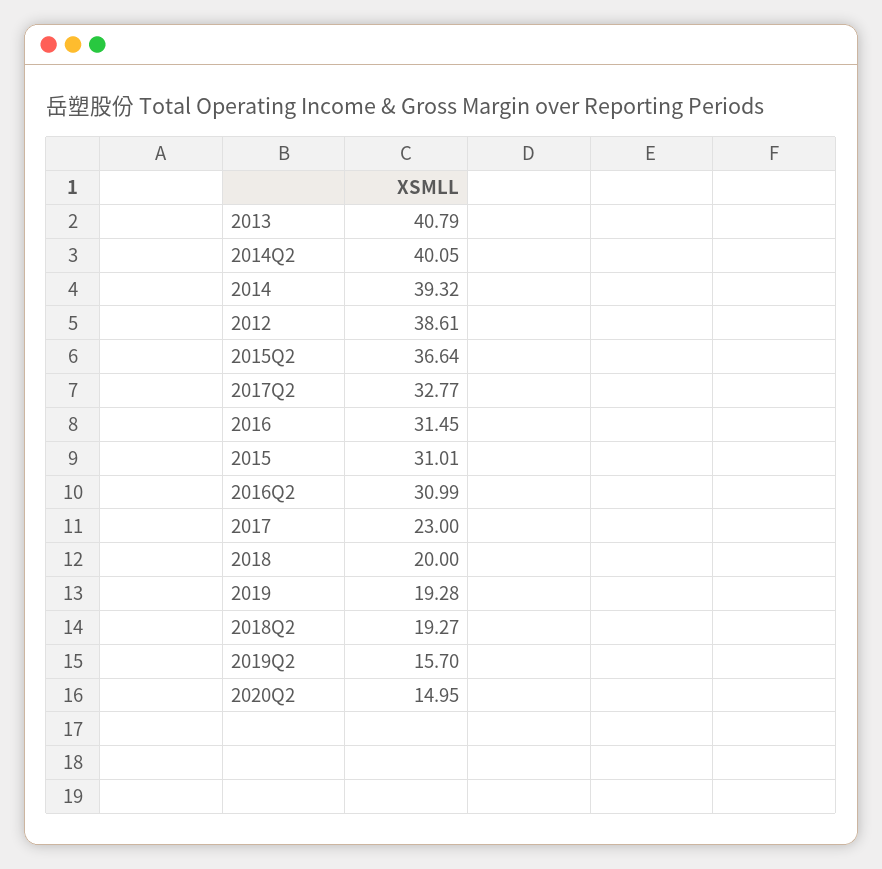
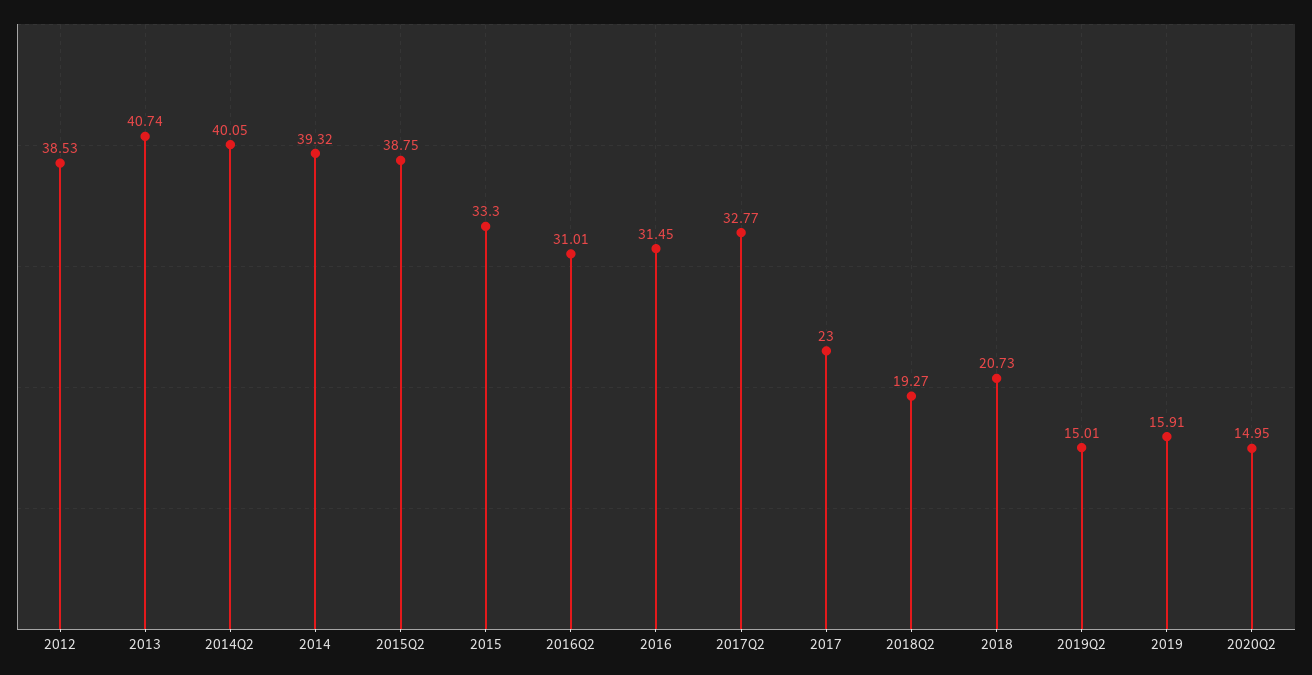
  {
-   "2013": 40.79,
+   "2013": 40.74,
    "2014Q2": 40.05,
    "2014": 39.32,
-   "2012": 38.61,
+   "2012": 38.53,
-   "2015Q2": 36.64,
+   "2015Q2": 38.75,
    "2017Q2": 32.77,
    "2016": 31.45,
-   "2015": 31.01,
+   "2015": 33.3,
-   "2016Q2": 30.99,
+   "2016Q2": 31.01,
    "2017": 23,
-   "2018": 20,
+   "2018": 20.73,
-   "2019": 19.28,
+   "2019": 15.91,
    "2018Q2": 19.27,
-   "2019Q2": 15.7,
+   "2019Q2": 15.01,
    "2020Q2": 14.95
  }

